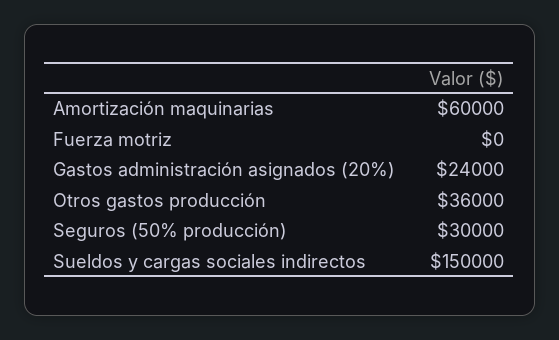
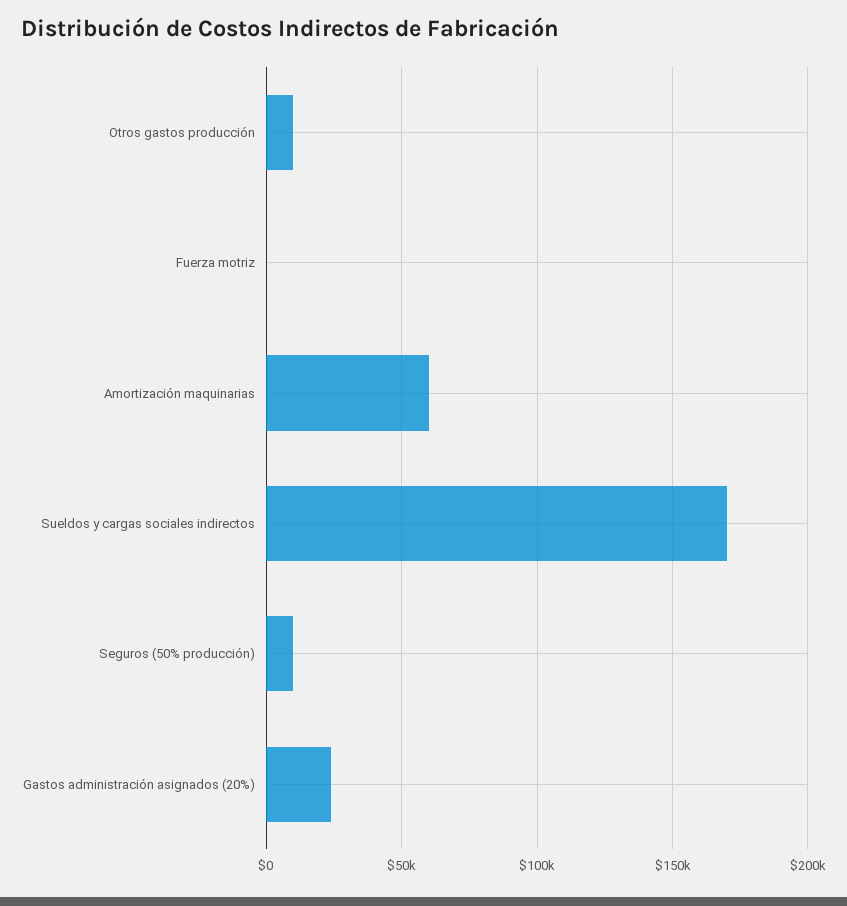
  {
    "Amortización maquinarias": 60000,
    "Fuerza motriz": 0,
    "Gastos administración asignados (20%)": 24000,
-   "Otros gastos producción": 36000,
+   "Otros gastos producción": 10000,
-   "Seguros (50% producción)": 30000,
+   "Seguros (50% producción)": 10000,
-   "Sueldos y cargas sociales indirectos": 150000
+   "Sueldos y cargas sociales indirectos": 170000
  }

